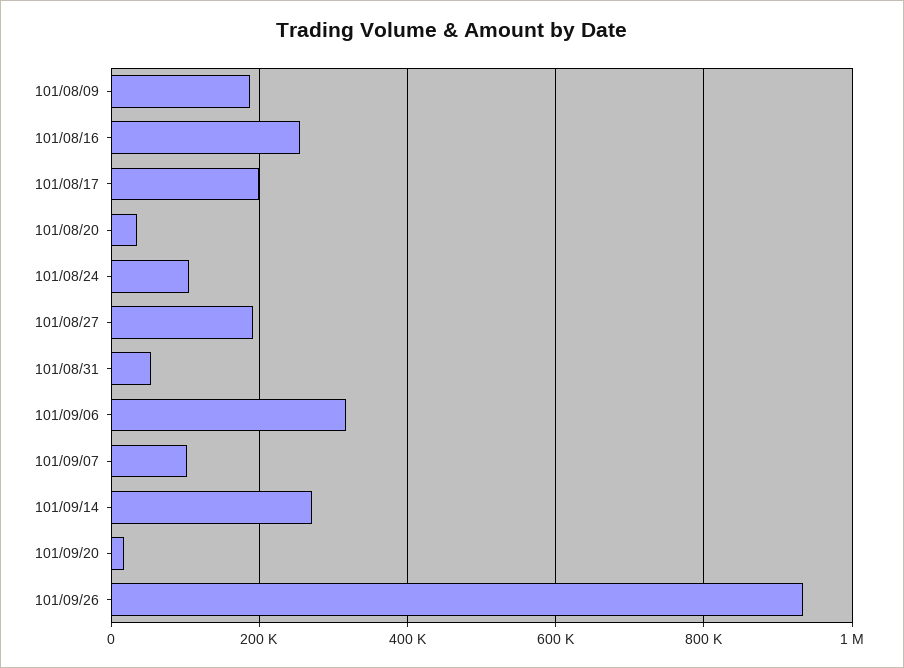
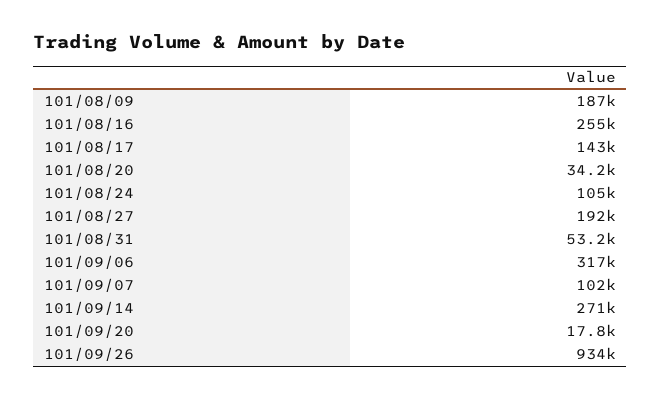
  {
    "101/08/09": 187000,
    "101/08/16": 255000,
-   "101/08/17": 200000,
+   "101/08/17": 143000,
    "101/08/20": 34200,
    "101/08/24": 105000,
    "101/08/27": 192000,
    "101/08/31": 53200,
    "101/09/06": 317000,
    "101/09/07": 102000,
    "101/09/14": 271000,
    "101/09/20": 17800,
    "101/09/26": 934000
  }

